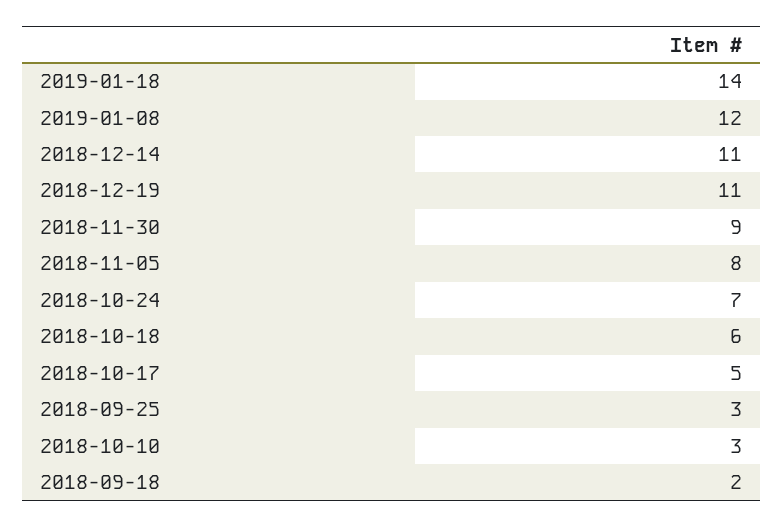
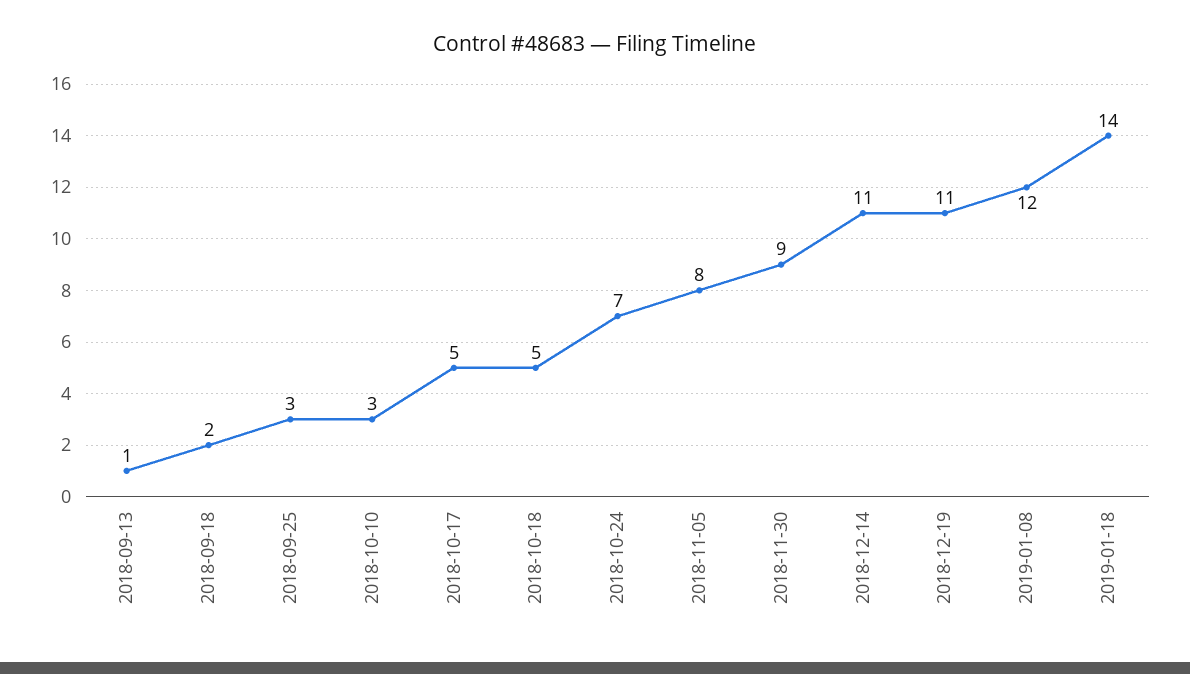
  {
    "2019-01-18": 14,
    "2019-01-08": 12,
    "2018-12-14": 11,
    "2018-12-19": 11,
    "2018-11-30": 9,
    "2018-11-05": 8,
    "2018-10-24": 7,
-   "2018-10-18": 6,
+   "2018-10-18": 5,
    "2018-10-17": 5,
    "2018-09-25": 3,
    "2018-10-10": 3,
-   "2018-09-18": 2
+   "2018-09-18": 2,
+   "2018-09-13": 1
  }

